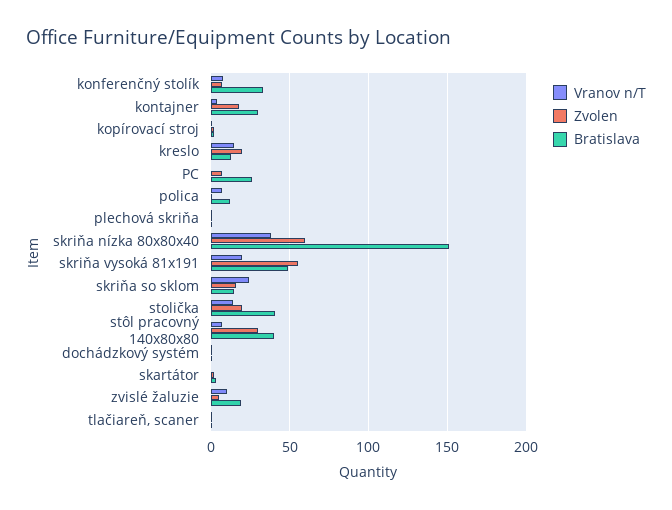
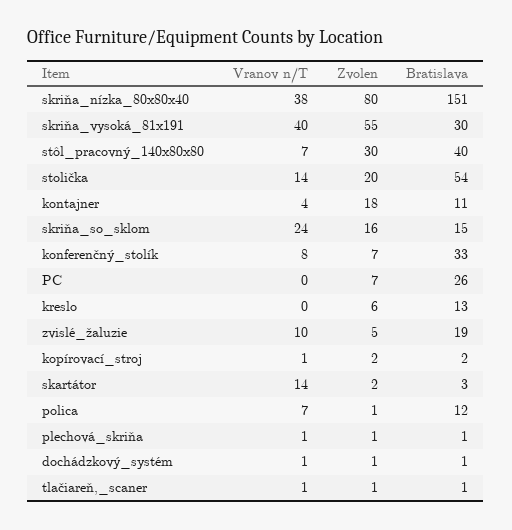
  {
    "Vranov n/T": {
      "konferenčný stolík": 8,
      "kontajner": 4,
      "kopírovací stroj": 1,
-     "kreslo": 15,
+     "kreslo": 0,
      "PC": 0,
      "polica": 7,
      "plechová skriňa": 1,
      "skriňa nízka 80x80x40": 38,
-     "skriňa vysoká 81x191": 20,
+     "skriňa vysoká 81x191": 40,
      "skriňa so sklom": 24,
      "stolička": 14,
      "stôl pracovný 140x80x80": 7,
      "dochádzkový systém": 1,
-     "skartátor": 0,
+     "skartátor": 14,
      "zvislé žaluzie": 10,
      "tlačiareň, scaner": 1
    },
    "Zvolen": {
      "konferenčný stolík": 7,
      "kontajner": 18,
      "kopírovací stroj": 2,
-     "kreslo": 20,
+     "kreslo": 6,
      "PC": 7,
      "polica": 1,
      "plechová skriňa": 1,
-     "skriňa nízka 80x80x40": 60,
+     "skriňa nízka 80x80x40": 80,
      "skriňa vysoká 81x191": 55,
      "skriňa so sklom": 16,
      "stolička": 20,
      "stôl pracovný 140x80x80": 30,
      "dochádzkový systém": 1,
      "skartátor": 2,
      "zvislé žaluzie": 5,
      "tlačiareň, scaner": 1
    },
    "Bratislava": {
      "konferenčný stolík": 33,
-     "kontajner": 30,
+     "kontajner": 11,
      "kopírovací stroj": 2,
      "kreslo": 13,
      "PC": 26,
      "polica": 12,
      "plechová skriňa": 1,
      "skriňa nízka 80x80x40": 151,
-     "skriňa vysoká 81x191": 50,
+     "skriňa vysoká 81x191": 30,
      "skriňa so sklom": 15,
-     "stolička": 40,
+     "stolička": 54,
      "stôl pracovný 140x80x80": 40,
      "dochádzkový systém": 1,
      "skartátor": 3,
      "zvislé žaluzie": 19,
      "tlačiareň, scaner": 1
    }
  }

